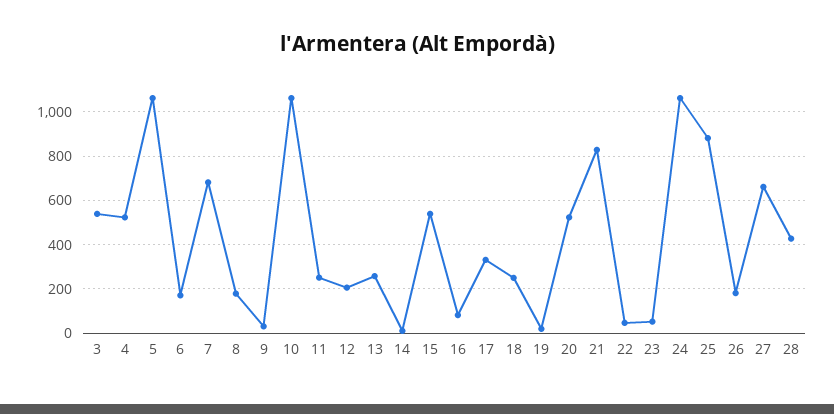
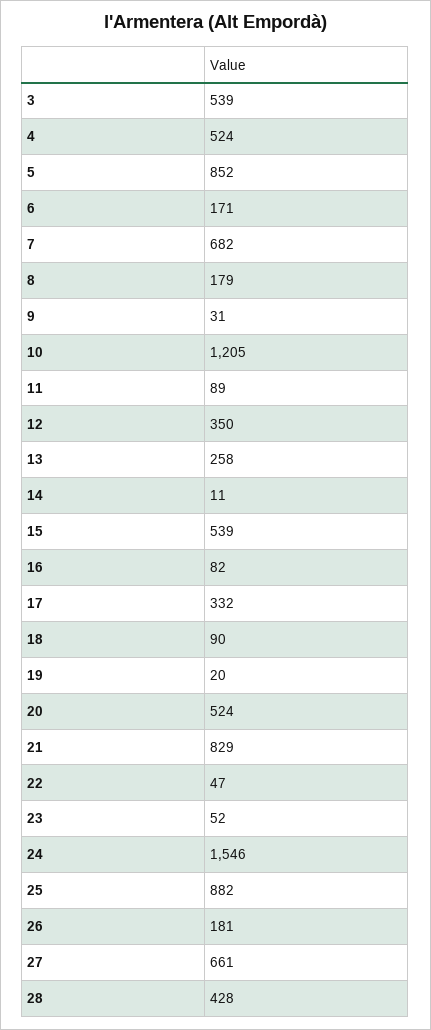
  {
    "3": 539,
    "4": 524,
-   "5": 1050,
+   "5": 852,
    "6": 171,
    "7": 682,
    "8": 179,
    "9": 31,
-   "10": 1050,
+   "10": 1205,
-   "11": 250,
+   "11": 89,
-   "12": 200,
+   "12": 350,
    "13": 258,
    "14": 11,
    "15": 539,
    "16": 82,
    "17": 332,
-   "18": 250,
+   "18": 90,
    "19": 20,
    "20": 524,
    "21": 829,
    "22": 47,
    "23": 52,
-   "24": 1050,
+   "24": 1546,
    "25": 882,
    "26": 181,
    "27": 661,
    "28": 428
  }

